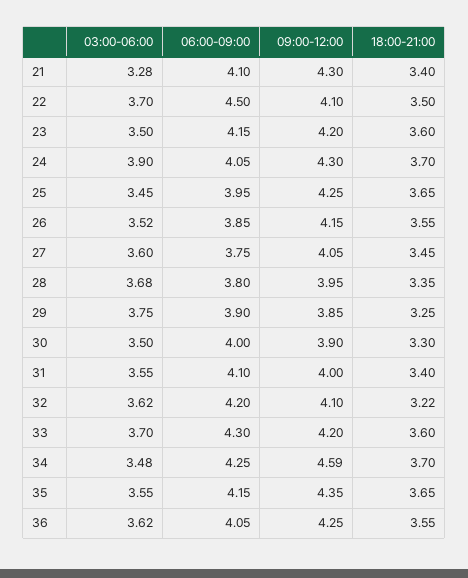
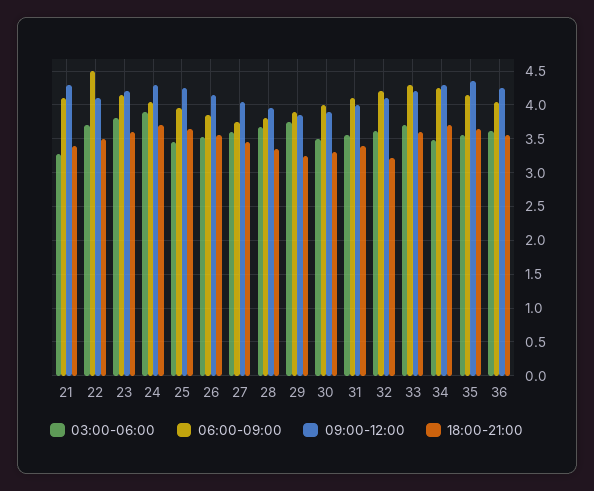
  {
    "03:00-06:00": {
      "21": 3.28,
      "22": 3.7,
-     "23": 3.5,
+     "23": 3.8,
      "24": 3.9,
      "25": 3.45,
      "26": 3.52,
      "27": 3.6,
      "28": 3.68,
      "29": 3.75,
      "30": 3.5,
      "31": 3.55,
      "32": 3.62,
      "33": 3.7,
      "34": 3.48,
      "35": 3.55,
      "36": 3.62
    },
    "06:00-09:00": {
      "21": 4.1,
      "22": 4.5,
      "23": 4.15,
      "24": 4.05,
      "25": 3.95,
      "26": 3.85,
      "27": 3.75,
      "28": 3.8,
      "29": 3.9,
      "30": 4,
      "31": 4.1,
      "32": 4.2,
      "33": 4.3,
      "34": 4.25,
      "35": 4.15,
      "36": 4.05
    },
    "09:00-12:00": {
      "21": 4.3,
      "22": 4.1,
      "23": 4.2,
      "24": 4.3,
      "25": 4.25,
      "26": 4.15,
      "27": 4.05,
      "28": 3.95,
      "29": 3.85,
      "30": 3.9,
      "31": 4,
      "32": 4.1,
      "33": 4.2,
-     "34": 4.59,
+     "34": 4.3,
      "35": 4.35,
      "36": 4.25
    },
    "18:00-21:00": {
      "21": 3.4,
      "22": 3.5,
      "23": 3.6,
      "24": 3.7,
      "25": 3.65,
      "26": 3.55,
      "27": 3.45,
      "28": 3.35,
      "29": 3.25,
      "30": 3.3,
      "31": 3.4,
      "32": 3.22,
      "33": 3.6,
      "34": 3.7,
      "35": 3.65,
      "36": 3.55
    }
  }

